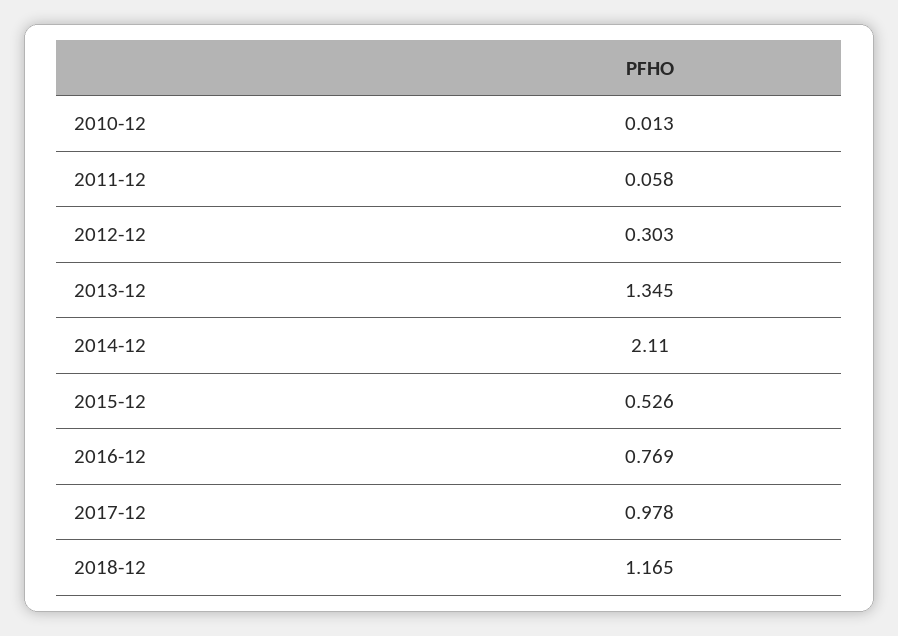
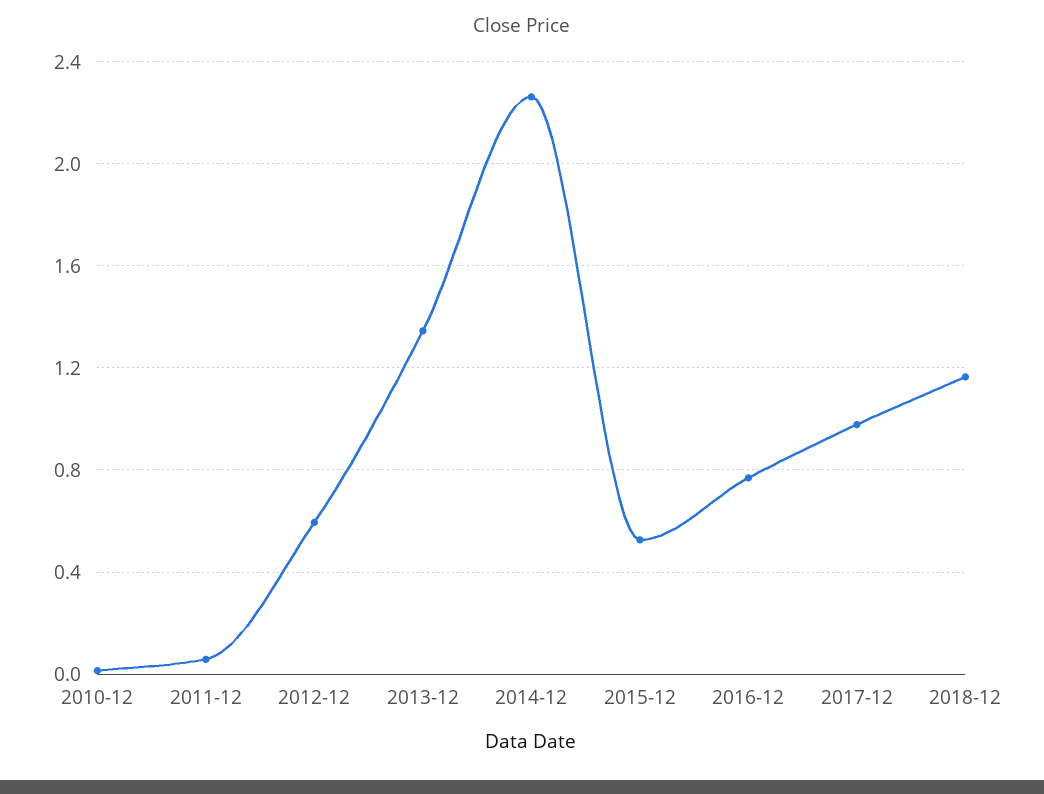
  {
    "2010-12": 0.013,
    "2011-12": 0.058,
-   "2012-12": 0.303,
+   "2012-12": 0.6,
    "2013-12": 1.345,
-   "2014-12": 2.11,
+   "2014-12": 2.25,
    "2015-12": 0.526,
    "2016-12": 0.769,
    "2017-12": 0.978,
    "2018-12": 1.165
  }

